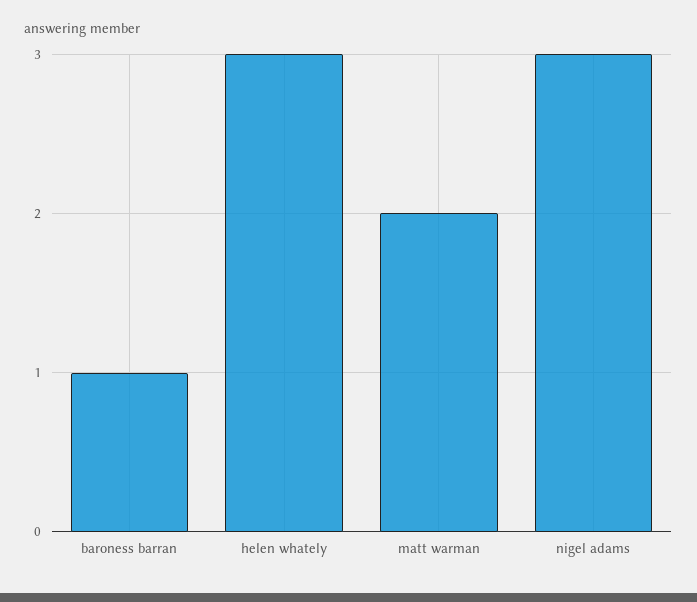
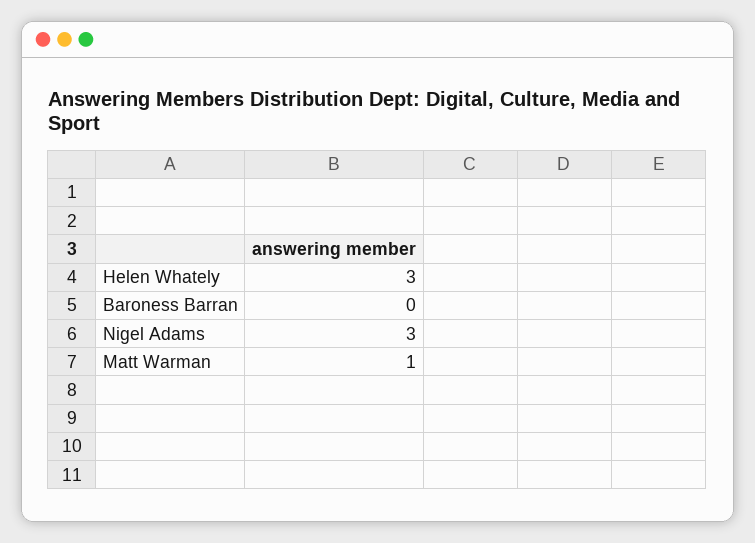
  {
-   "baroness barran": 1,
+   "baroness barran": 0,
    "helen whately": 3,
-   "matt warman": 2,
+   "matt warman": 1,
    "nigel adams": 3
  }

